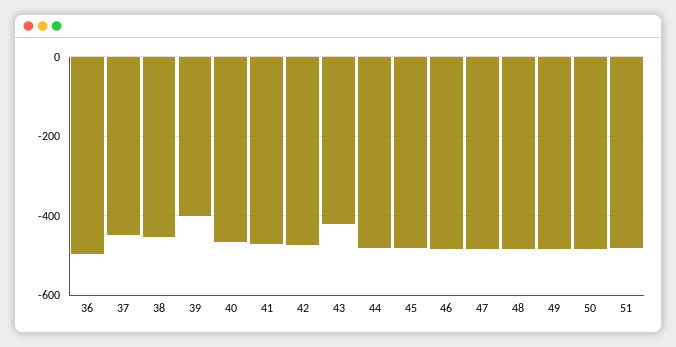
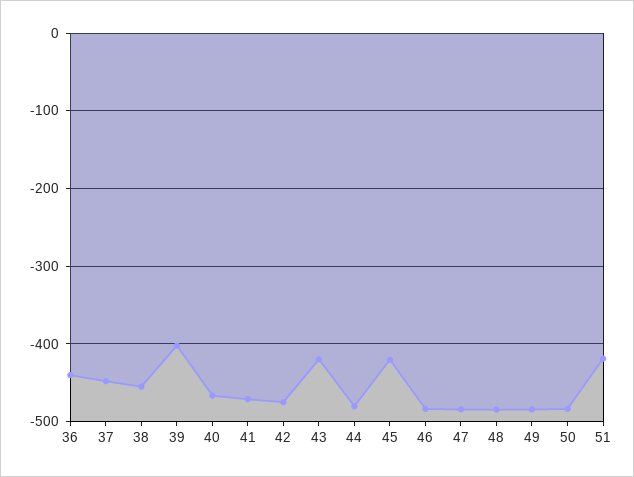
  {
-   "36": -500,
+   "36": -440,
    "37": -450,
    "38": -460,
    "39": -400,
    "40": -470,
    "41": -470,
    "42": -470,
    "43": -420,
    "44": -480,
-   "45": -480,
+   "45": -420,
    "46": -480,
    "47": -480,
    "48": -480,
    "49": -480,
    "50": -480,
-   "51": -480
+   "51": -420
  }

